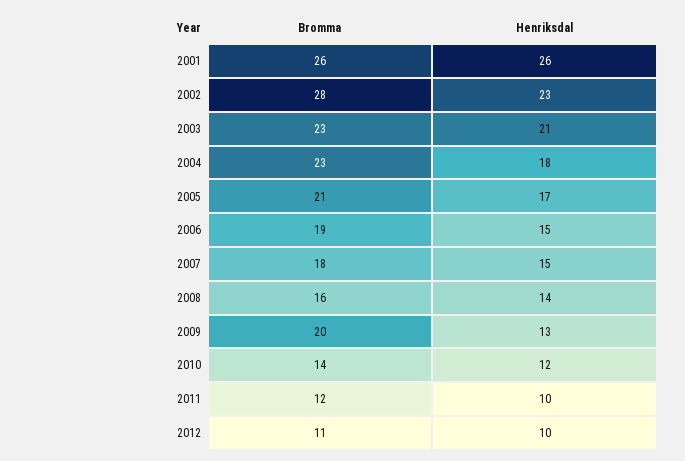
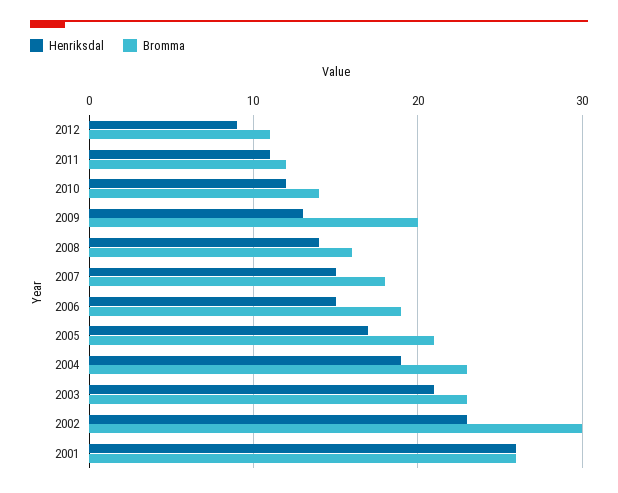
  {
    "Bromma": {
      "2001": 26,
-     "2002": 28,
+     "2002": 30,
      "2003": 23,
      "2004": 23,
      "2005": 21,
      "2006": 19,
      "2007": 18,
      "2008": 16,
      "2009": 20,
      "2010": 14,
      "2011": 12,
      "2012": 11
    },
    "Henriksdal": {
      "2001": 26,
      "2002": 23,
      "2003": 21,
-     "2004": 18,
+     "2004": 19,
      "2005": 17,
      "2006": 15,
      "2007": 15,
      "2008": 14,
      "2009": 13,
      "2010": 12,
-     "2011": 10,
+     "2011": 11,
-     "2012": 10
+     "2012": 9
    }
  }

